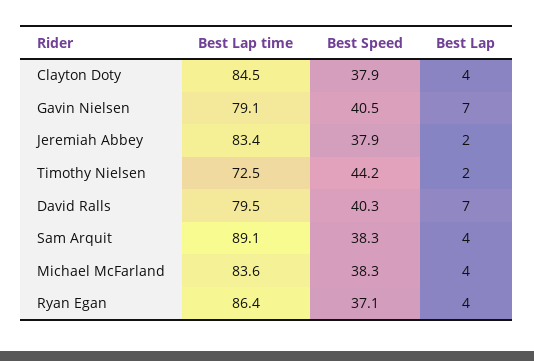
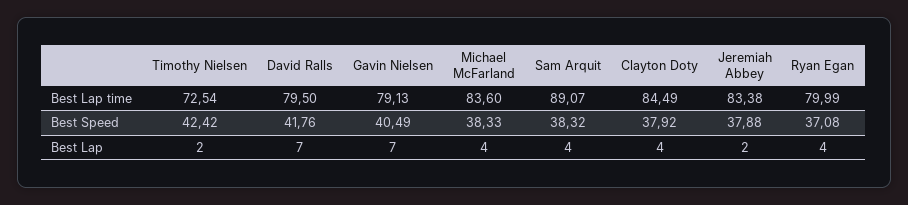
  {
    "Best Lap time": {
      "Clayton Doty": 84.49,
      "Gavin Nielsen": 79.13,
      "Jeremiah Abbey": 83.38,
      "Timothy Nielsen": 72.54,
      "David Ralls": 79.5,
      "Sam Arquit": 89.07,
      "Michael McFarland": 83.6,
-     "Ryan Egan": 86.4
+     "Ryan Egan": 79.99
    },
    "Best Speed": {
      "Clayton Doty": 37.92,
      "Gavin Nielsen": 40.49,
      "Jeremiah Abbey": 37.88,
-     "Timothy Nielsen": 44.2,
+     "Timothy Nielsen": 42.42,
-     "David Ralls": 40.3,
+     "David Ralls": 41.76,
      "Sam Arquit": 38.32,
      "Michael McFarland": 38.33,
      "Ryan Egan": 37.08
    },
    "Best Lap": {
      "Clayton Doty": 4,
      "Gavin Nielsen": 7,
      "Jeremiah Abbey": 2,
      "Timothy Nielsen": 2,
      "David Ralls": 7,
      "Sam Arquit": 4,
      "Michael McFarland": 4,
      "Ryan Egan": 4
    }
  }

